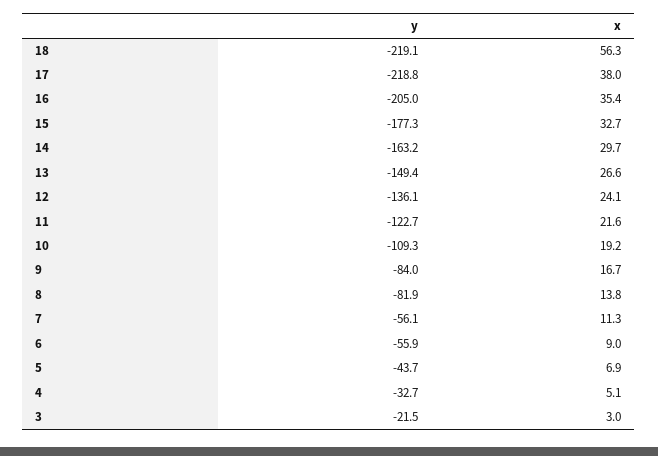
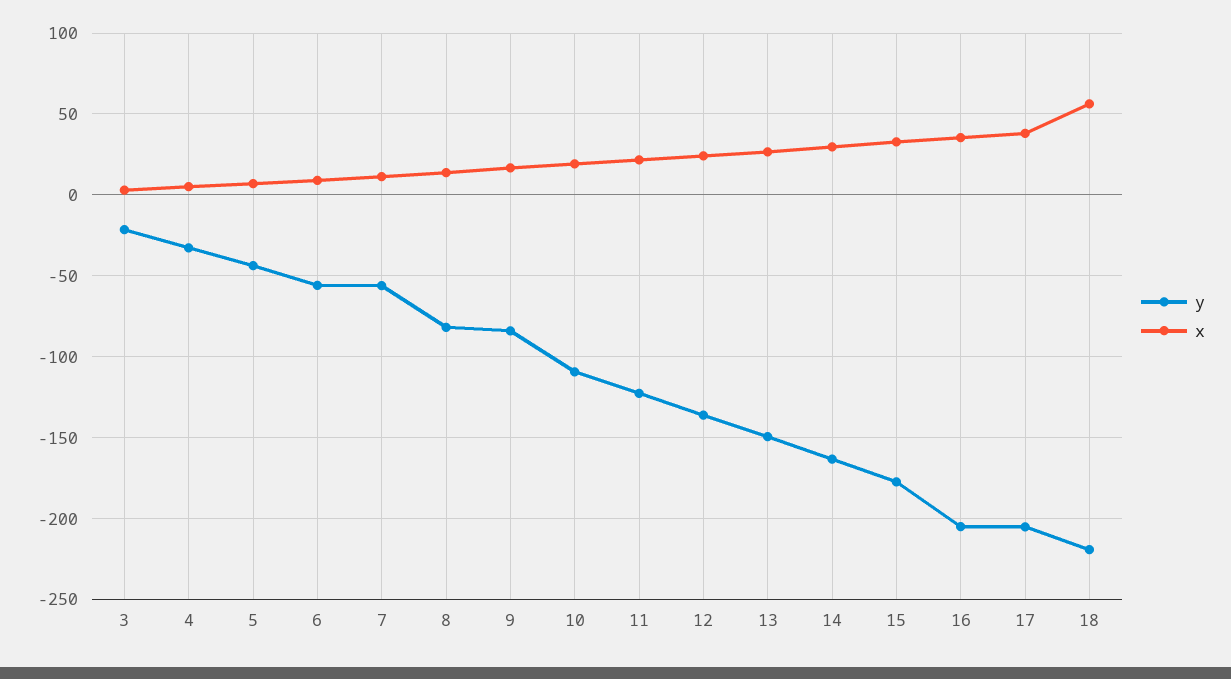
  {
    "y": {
      "18": -219.1,
-     "17": -218.8,
+     "17": -205,
      "16": -205,
      "15": -177.3,
      "14": -163.2,
      "13": -149.4,
      "12": -136.1,
      "11": -122.7,
      "10": -109.3,
      "9": -84,
      "8": -81.9,
      "7": -56.1,
      "6": -55.9,
      "5": -43.7,
      "4": -32.7,
      "3": -21.5
    },
    "x": {
      "18": 56.3,
      "17": 38,
      "16": 35.4,
      "15": 32.7,
      "14": 29.7,
      "13": 26.6,
      "12": 24.1,
      "11": 21.6,
      "10": 19.2,
      "9": 16.7,
      "8": 13.8,
      "7": 11.3,
      "6": 9,
      "5": 6.9,
      "4": 5.1,
      "3": 3
    }
  }

